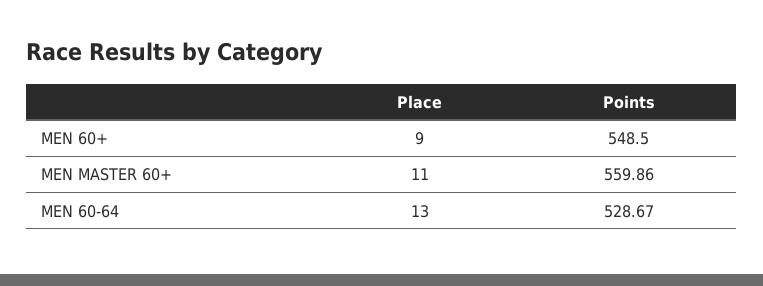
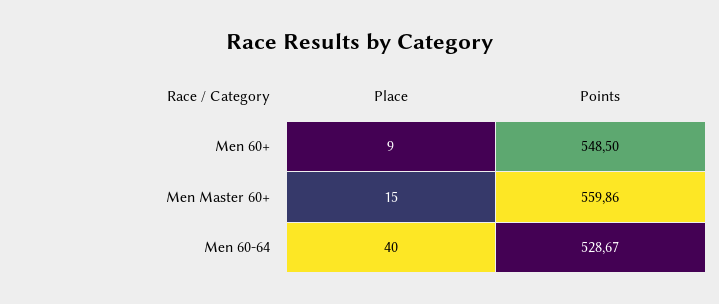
  {
    "Place": {
      "MEN 60+": 9,
-     "MEN MASTER 60+": 11,
+     "MEN MASTER 60+": 15,
-     "MEN 60-64": 13
+     "MEN 60-64": 40
    },
    "Points": {
      "MEN 60+": 548.5,
      "MEN MASTER 60+": 559.86,
      "MEN 60-64": 528.67
    }
  }

